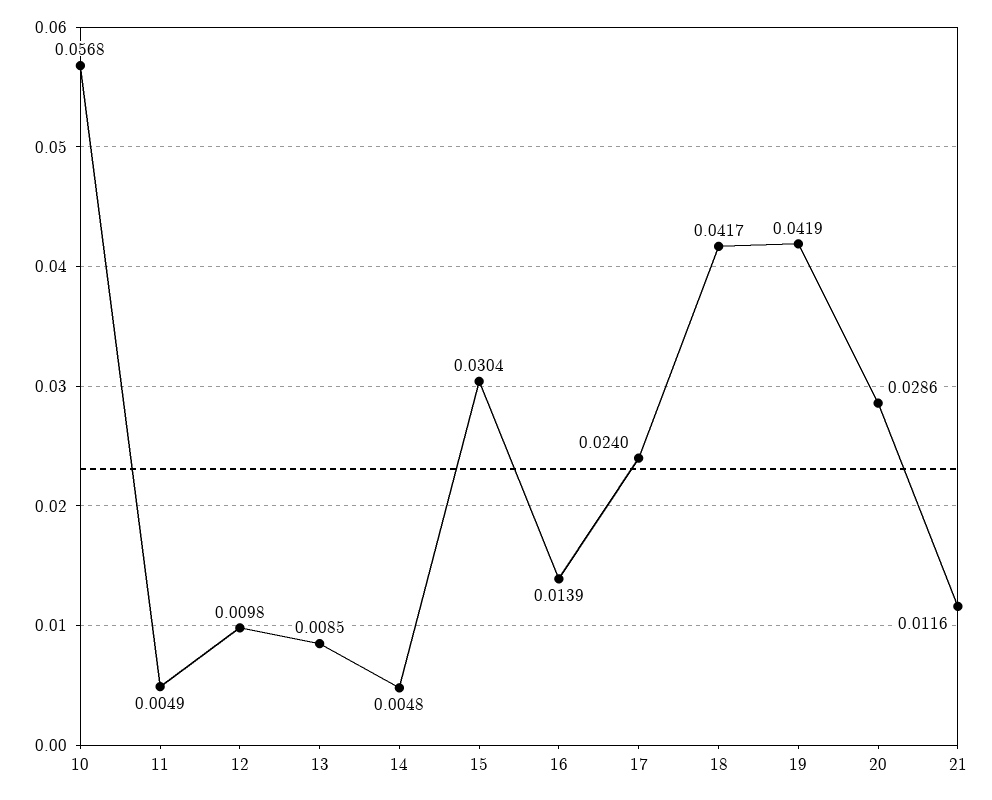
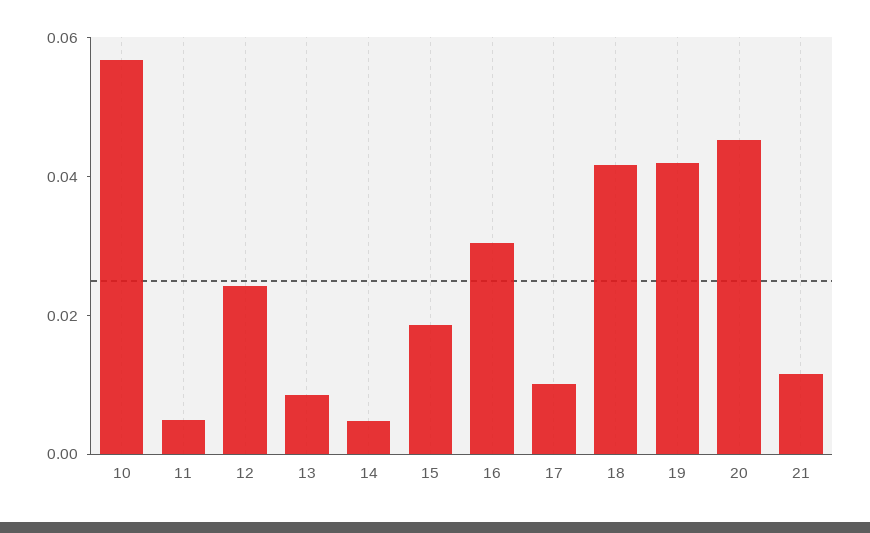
  {
    "10": 0.0568,
    "11": 0.0049,
-   "12": 0.0098,
+   "12": 0.025,
    "13": 0.0085,
    "14": 0.0048,
-   "15": 0.0304,
+   "15": 0.02,
-   "16": 0.0139,
+   "16": 0.03,
-   "17": 0.024,
+   "17": 0.01,
    "18": 0.0417,
    "19": 0.0419,
-   "20": 0.0286,
+   "20": 0.045,
    "21": 0.0116
  }

